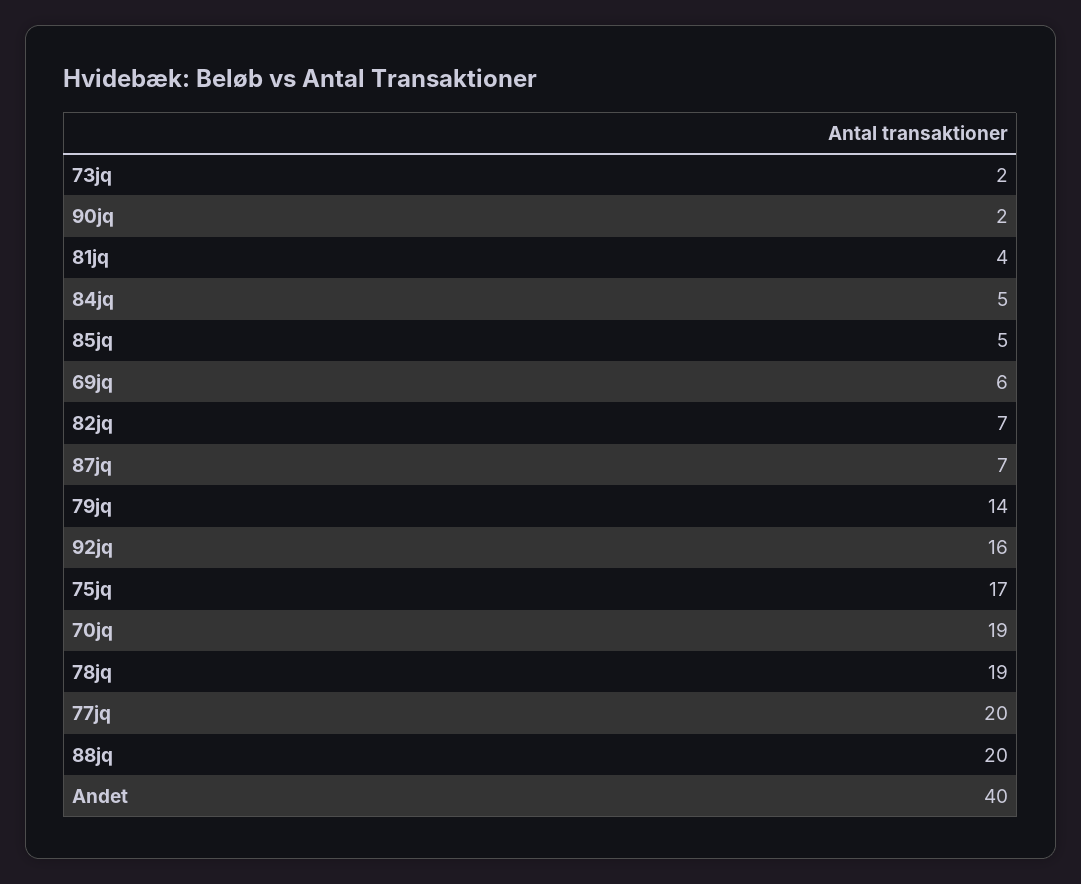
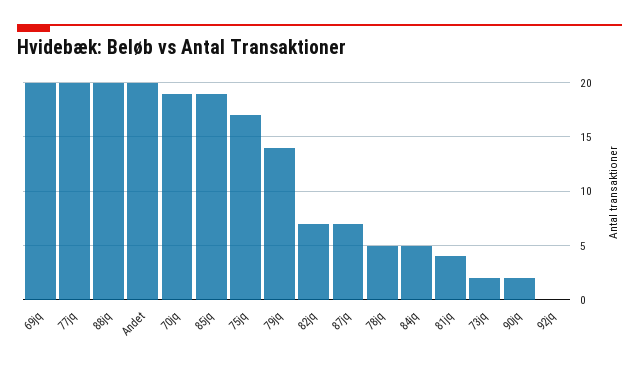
  {
    "73jq": 2,
    "90jq": 2,
    "81jq": 4,
    "84jq": 5,
-   "85jq": 5,
+   "85jq": 19,
-   "69jq": 6,
+   "69jq": 20,
    "82jq": 7,
    "87jq": 7,
    "79jq": 14,
-   "92jq": 16,
+   "92jq": 0,
    "75jq": 17,
    "70jq": 19,
-   "78jq": 19,
+   "78jq": 5,
    "77jq": 20,
    "88jq": 20,
-   "Andet": 40
+   "Andet": 20
  }

